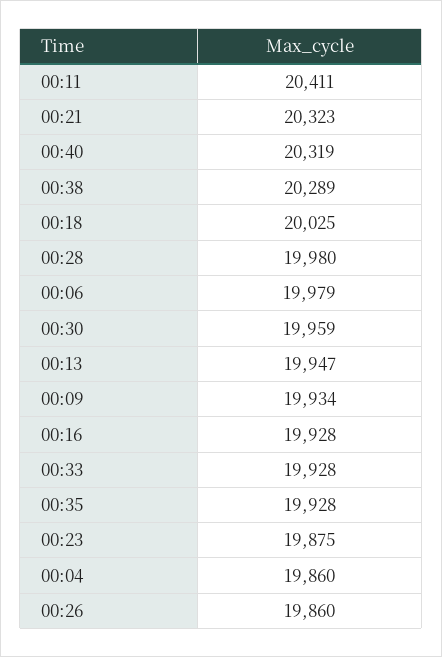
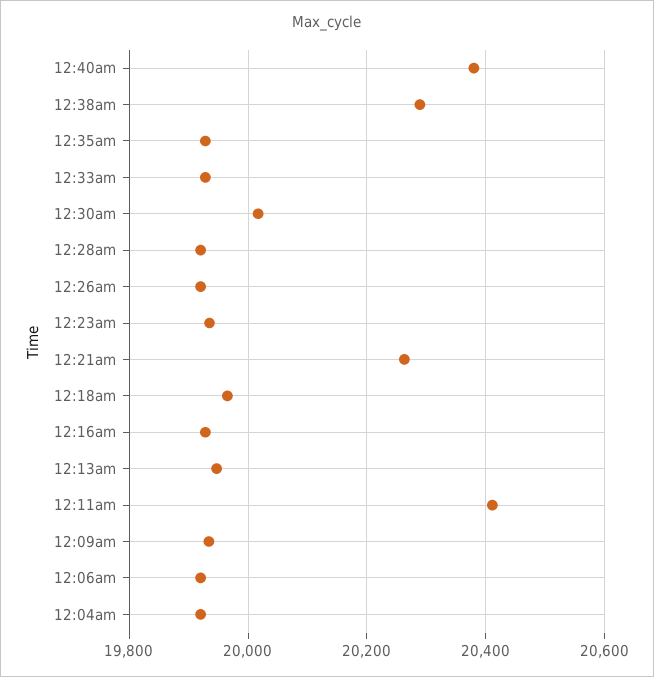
  {
    "00:11": 20411,
-   "00:21": 20323,
+   "00:21": 20260,
-   "00:40": 20319,
+   "00:40": 20380,
    "00:38": 20289,
-   "00:18": 20025,
+   "00:18": 19960,
-   "00:28": 19980,
+   "00:28": 19920,
-   "00:06": 19979,
+   "00:06": 19920,
-   "00:30": 19959,
+   "00:30": 20020,
    "00:13": 19947,
    "00:09": 19934,
    "00:16": 19928,
    "00:33": 19928,
    "00:35": 19928,
-   "00:23": 19875,
+   "00:23": 19940,
-   "00:04": 19860,
+   "00:04": 19920,
-   "00:26": 19860
+   "00:26": 19920
  }

